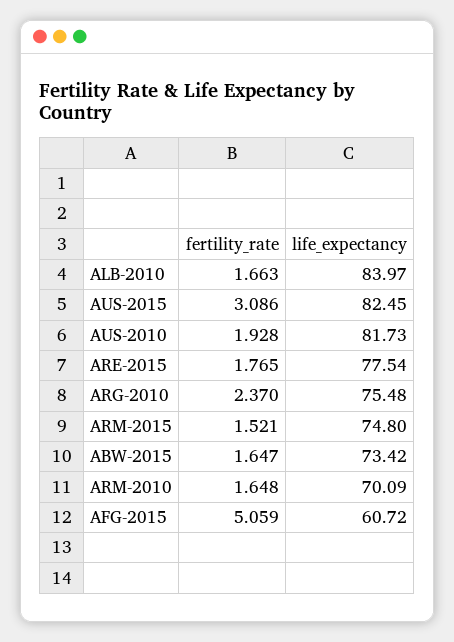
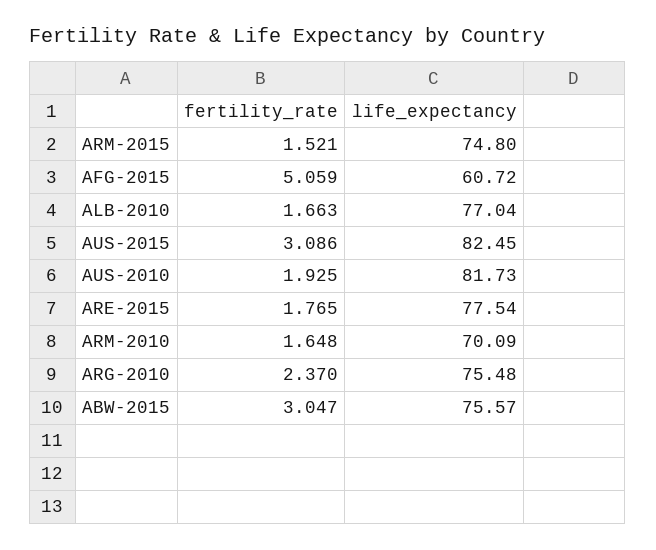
  {
    "fertility_rate": {
      "ALB-2010": 1.663,
      "AUS-2015": 3.086,
-     "AUS-2010": 1.928,
+     "AUS-2010": 1.925,
      "ARE-2015": 1.765,
      "ARG-2010": 2.37,
      "ARM-2015": 1.521,
-     "ABW-2015": 1.647,
+     "ABW-2015": 3.047,
      "ARM-2010": 1.648,
      "AFG-2015": 5.059
    },
    "life_expectancy": {
-     "ALB-2010": 83.97,
+     "ALB-2010": 77.04,
      "AUS-2015": 82.45,
      "AUS-2010": 81.73,
      "ARE-2015": 77.54,
      "ARG-2010": 75.48,
      "ARM-2015": 74.8,
-     "ABW-2015": 73.42,
+     "ABW-2015": 75.57,
      "ARM-2010": 70.09,
      "AFG-2015": 60.72
    }
  }

